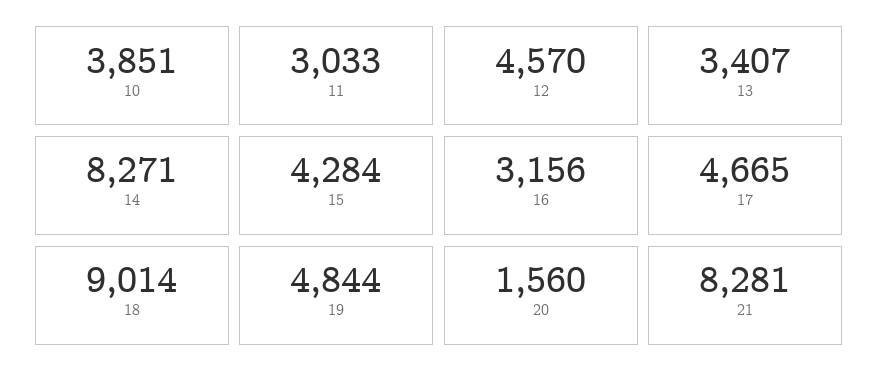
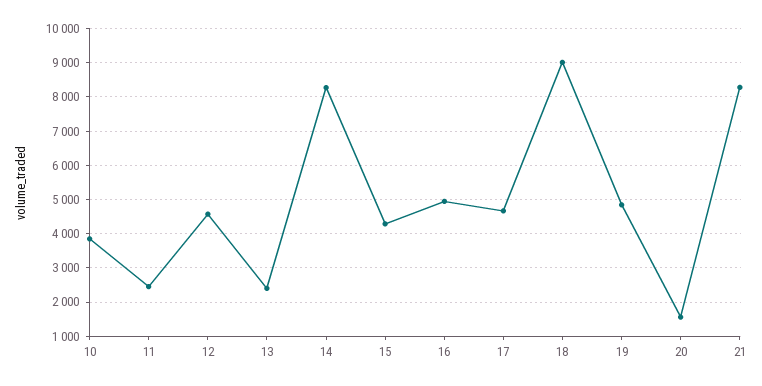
  {
    "10": 3851,
-   "11": 3033,
+   "11": 2400,
    "12": 4570,
-   "13": 3407,
+   "13": 2400,
    "14": 8271,
    "15": 4284,
-   "16": 3156,
+   "16": 5000,
    "17": 4665,
    "18": 9014,
    "19": 4844,
    "20": 1560,
    "21": 8281
  }

